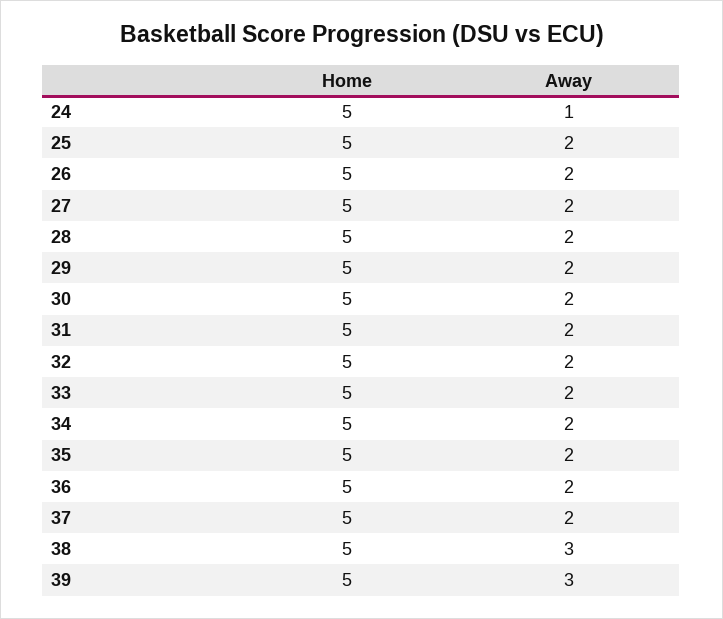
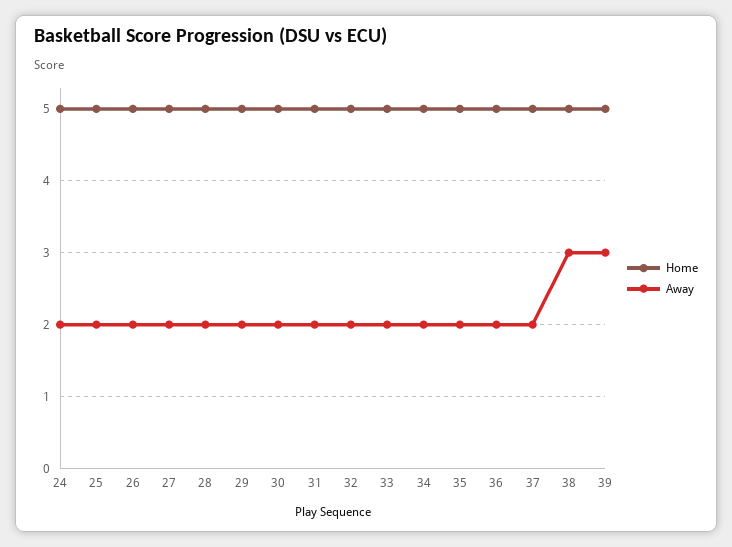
  {
    "Home": {
      "24": 5,
      "25": 5,
      "26": 5,
      "27": 5,
      "28": 5,
      "29": 5,
      "30": 5,
      "31": 5,
      "32": 5,
      "33": 5,
      "34": 5,
      "35": 5,
      "36": 5,
      "37": 5,
      "38": 5,
      "39": 5
    },
    "Away": {
-     "24": 1,
+     "24": 2,
      "25": 2,
      "26": 2,
      "27": 2,
      "28": 2,
      "29": 2,
      "30": 2,
      "31": 2,
      "32": 2,
      "33": 2,
      "34": 2,
      "35": 2,
      "36": 2,
      "37": 2,
      "38": 3,
      "39": 3
    }
  }

